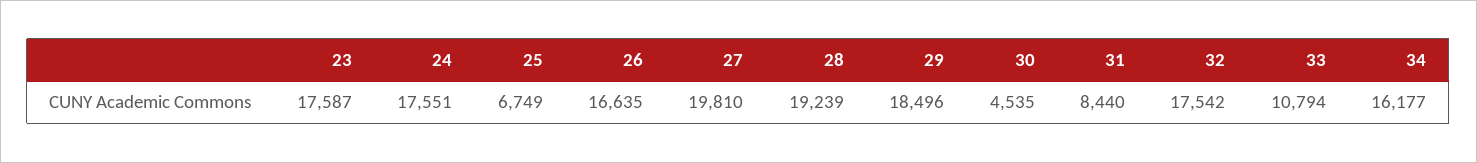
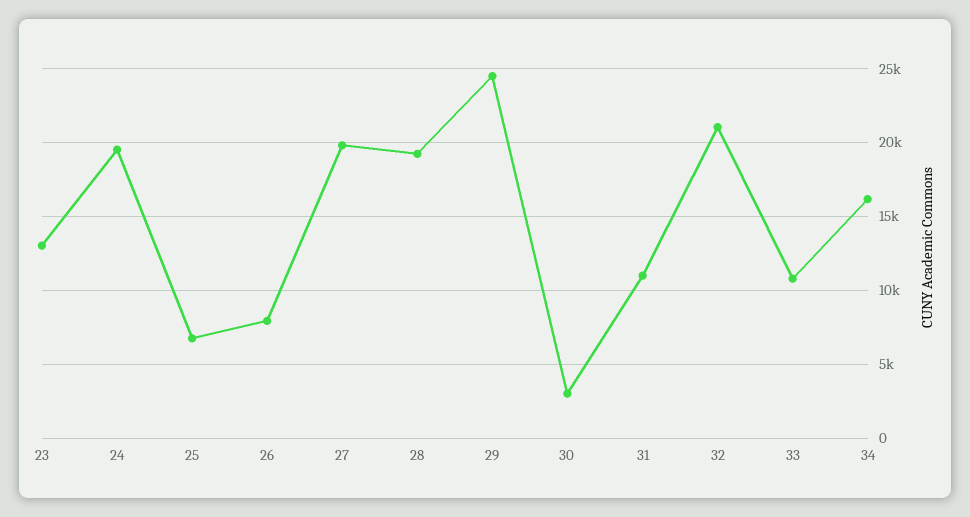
  {
-   "23": 17587,
+   "23": 13000,
-   "24": 17551,
+   "24": 19500,
    "25": 6749,
-   "26": 16635,
+   "26": 8000,
    "27": 19810,
    "28": 19239,
-   "29": 18496,
+   "29": 24500,
-   "30": 4535,
+   "30": 3000,
-   "31": 8440,
+   "31": 11000,
-   "32": 17542,
+   "32": 21000,
    "33": 10794,
    "34": 16177
  }

